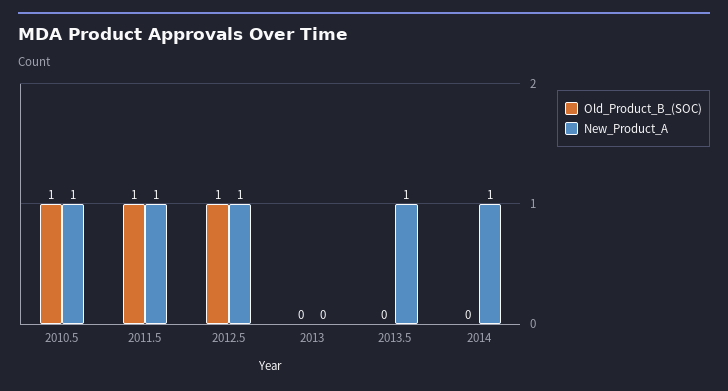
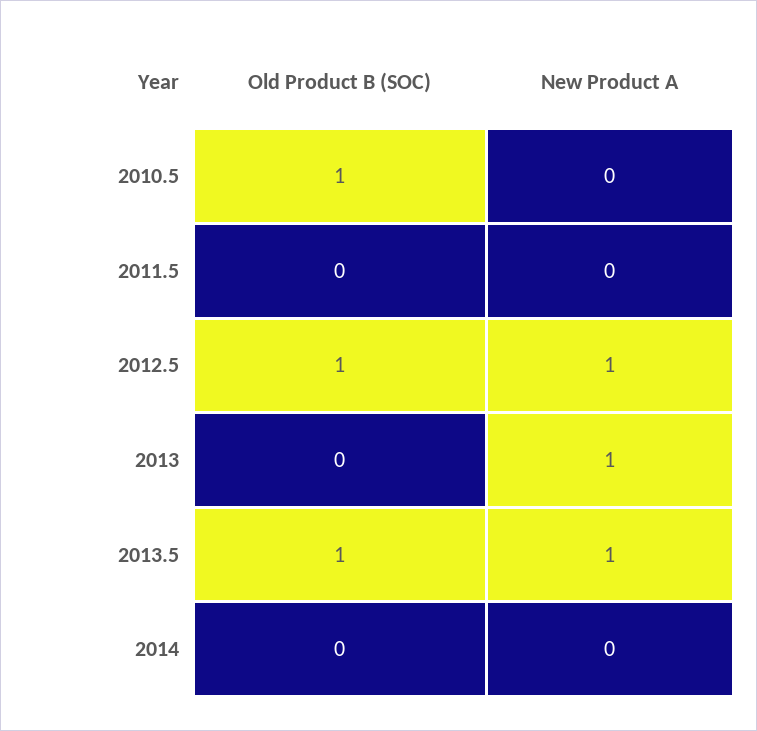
  {
    "Old_Product_B_(SOC)": {
      "2010.5": 1,
-     "2011.5": 1,
+     "2011.5": 0,
      "2012.5": 1,
      "2013": 0,
-     "2013.5": 0,
+     "2013.5": 1,
      "2014": 0
    },
    "New_Product_A": {
-     "2010.5": 1,
+     "2010.5": 0,
-     "2011.5": 1,
+     "2011.5": 0,
      "2012.5": 1,
-     "2013": 0,
+     "2013": 1,
      "2013.5": 1,
-     "2014": 1
+     "2014": 0
    }
  }

